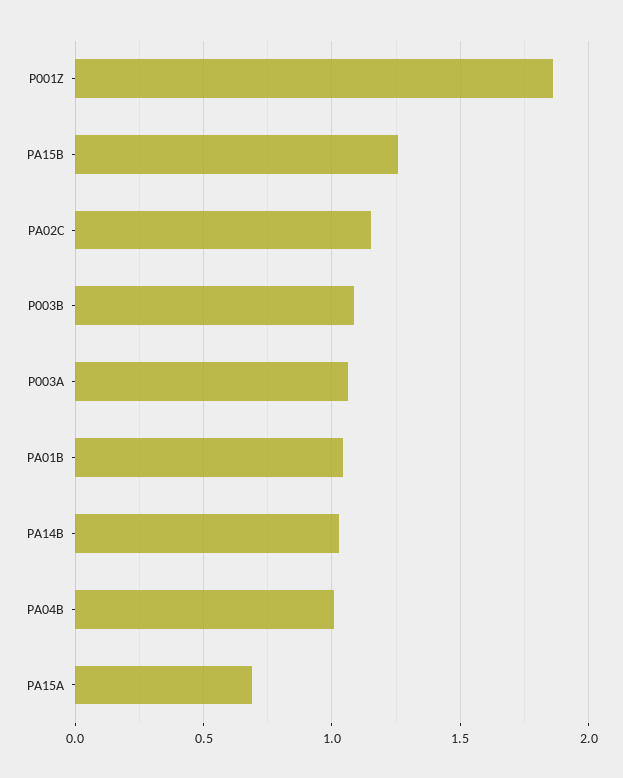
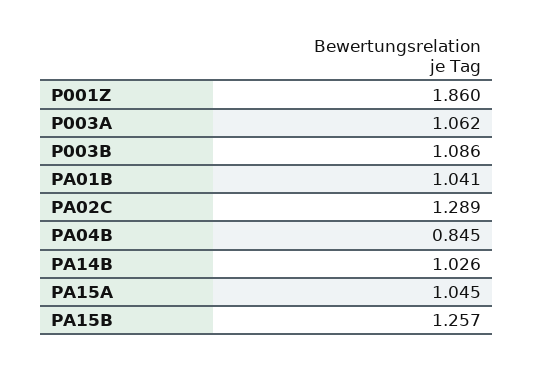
  {
    "P001Z": 1.86,
    "PA15B": 1.257,
-   "PA02C": 1.15,
+   "PA02C": 1.289,
    "P003B": 1.086,
    "P003A": 1.062,
    "PA01B": 1.041,
    "PA14B": 1.026,
-   "PA04B": 1,
+   "PA04B": 0.845,
-   "PA15A": 0.7
+   "PA15A": 1.045
  }

